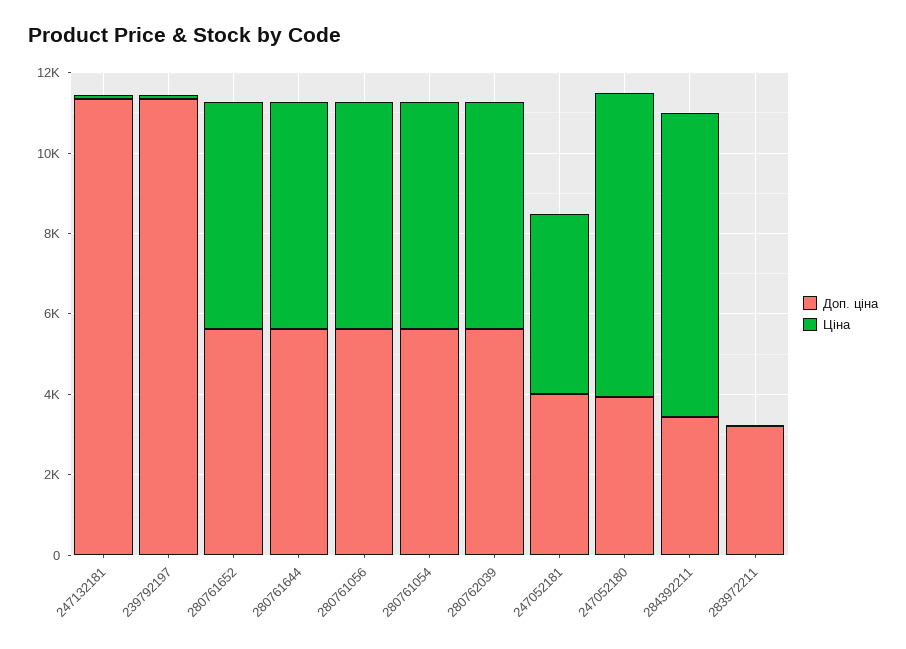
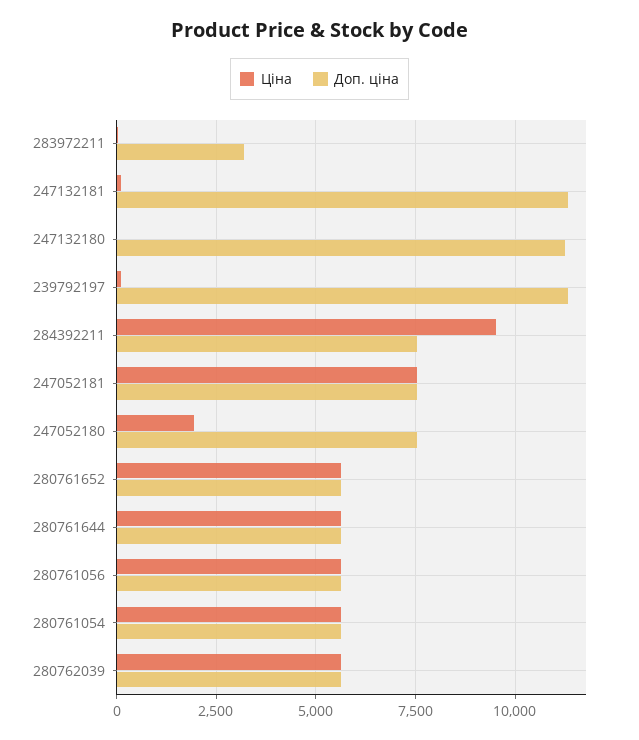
  {
    "Доп. ціна": {
      "247132181": 11250,
      "239792197": 11250,
      "280761652": 5750,
      "280761644": 5750,
      "280761056": 5750,
      "280761054": 5750,
      "280762039": 5750,
-     "247052181": 4000,
+     "247052181": 7500,
-     "247052180": 4000,
+     "247052180": 7500,
-     "284392211": 3500,
+     "284392211": 7500,
-     "283972211": 3250
+     "283972211": 3250,
+     "247132180": 11250
    },
    "Ціна": {
      "247132181": 0,
      "239792197": 0,
      "280761652": 5750,
      "280761644": 5750,
      "280761056": 5750,
      "280761054": 5750,
      "280762039": 5750,
-     "247052181": 4500,
+     "247052181": 7500,
-     "247052180": 7500,
+     "247052180": 2000,
-     "284392211": 7500,
+     "284392211": 9500,
-     "283972211": 0
+     "283972211": 0,
+     "247132180": 0
    }
  }

